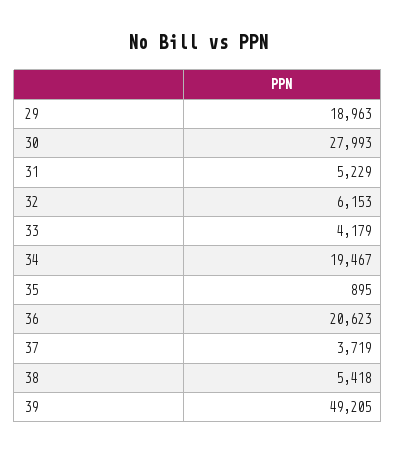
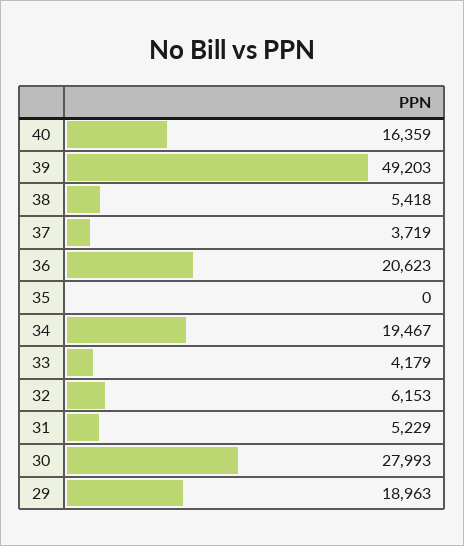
  {
    "29": 18963,
    "30": 27993,
    "31": 5229,
    "32": 6153,
    "33": 4179,
    "34": 19467,
-   "35": 895,
+   "35": 0,
    "36": 20623,
    "37": 3719,
    "38": 5418,
-   "39": 49205
+   "39": 49203,
+   "40": 16359
  }

